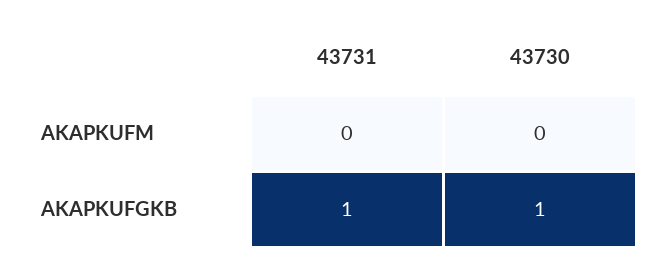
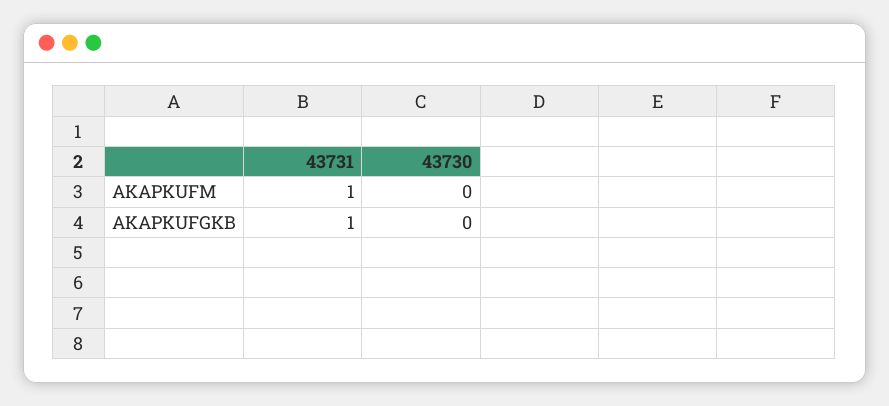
  {
    "43731": {
-     "AKAPKUFM": 0,
+     "AKAPKUFM": 1,
      "AKAPKUFGKB": 1
    },
    "43730": {
      "AKAPKUFM": 0,
-     "AKAPKUFGKB": 1
+     "AKAPKUFGKB": 0
    }
  }

